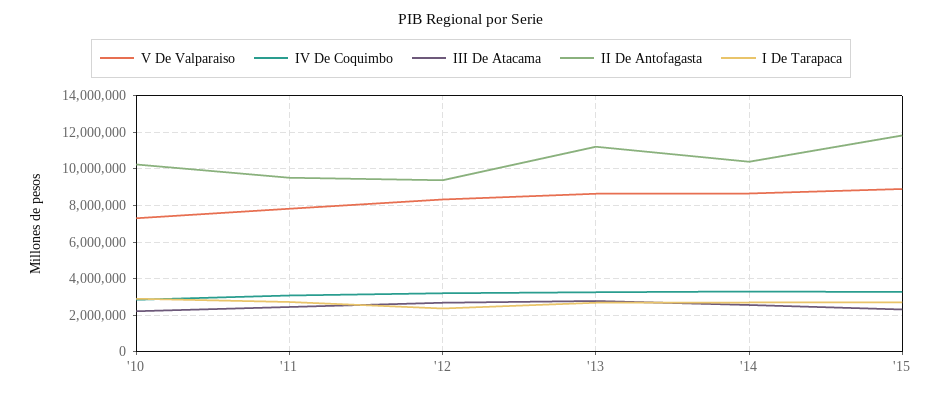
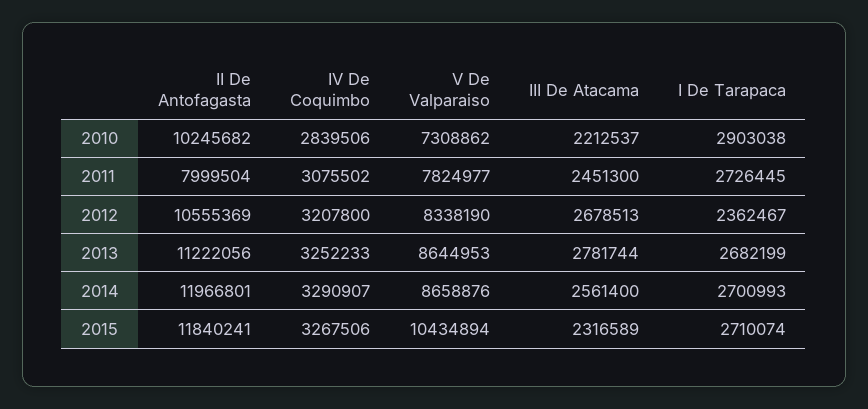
  {
    "V De Valparaiso": {
      "'10": 7308862,
      "'11": 7824977,
      "'12": 8338190,
      "'13": 8644953,
      "'14": 8658876,
-     "'15": 9000000
+     "'15": 10434894
    },
    "IV De Coquimbo": {
      "'10": 2839506,
      "'11": 3075502,
      "'12": 3207800,
      "'13": 3252233,
      "'14": 3290907,
      "'15": 3267506
    },
    "III De Atacama": {
      "'10": 2212537,
      "'11": 2451300,
      "'12": 2678513,
      "'13": 2781744,
      "'14": 2561400,
      "'15": 2316589
    },
    "II De Antofagasta": {
      "'10": 10245682,
-     "'11": 9500000,
+     "'11": 7999504,
-     "'12": 9500000,
+     "'12": 10555369,
      "'13": 11222056,
-     "'14": 10500000,
+     "'14": 11966801,
      "'15": 11840241
    },
    "I De Tarapaca": {
      "'10": 2903038,
      "'11": 2726445,
      "'12": 2362467,
      "'13": 2682199,
      "'14": 2700993,
      "'15": 2710074
    }
  }

